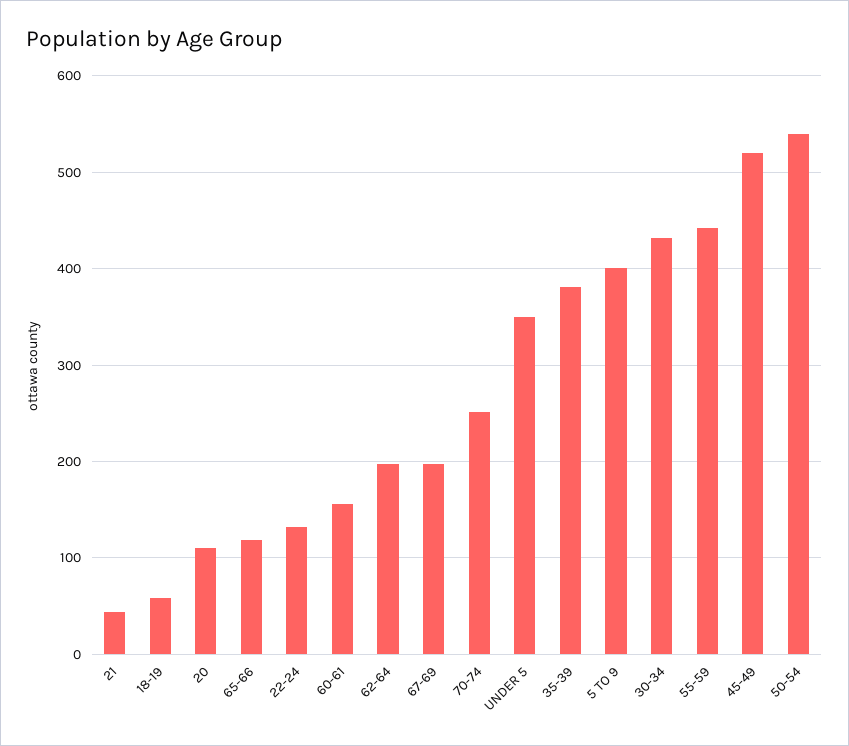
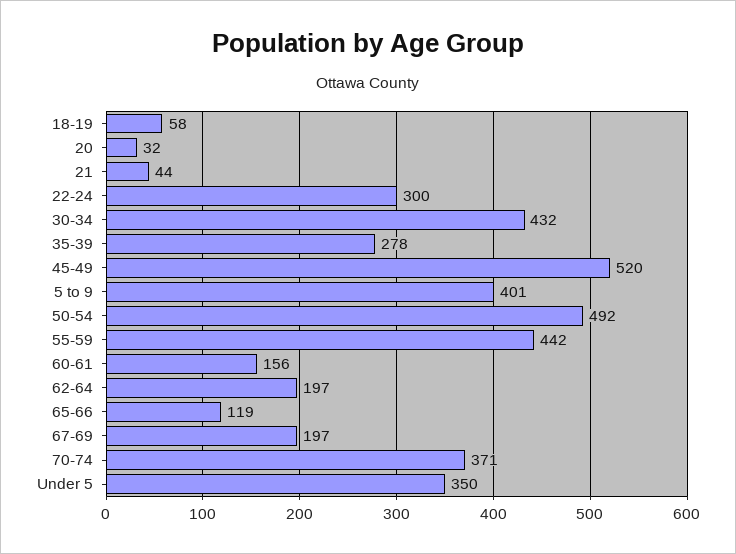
  {
    "21": 44,
    "18-19": 58,
-   "20": 110,
+   "20": 32,
    "65-66": 119,
-   "22-24": 130,
+   "22-24": 300,
    "60-61": 156,
    "62-64": 197,
    "67-69": 197,
-   "70-74": 250,
+   "70-74": 371,
    "UNDER 5": 350,
-   "35-39": 380,
+   "35-39": 278,
    "5 TO 9": 401,
    "30-34": 432,
    "55-59": 442,
    "45-49": 520,
-   "50-54": 540
+   "50-54": 492
  }

